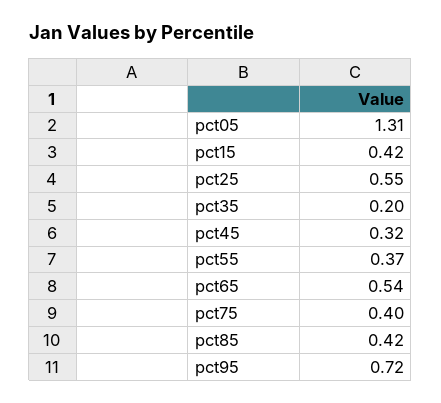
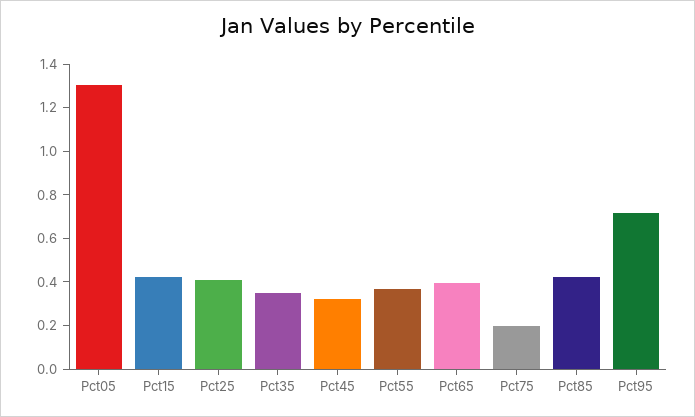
  {
    "pct05": 1.31,
    "pct15": 0.42,
-   "pct25": 0.55,
+   "pct25": 0.4,
-   "pct35": 0.2,
+   "pct35": 0.35,
    "pct45": 0.32,
    "pct55": 0.37,
-   "pct65": 0.54,
+   "pct65": 0.4,
-   "pct75": 0.4,
+   "pct75": 0.2,
    "pct85": 0.42,
    "pct95": 0.72
  }

